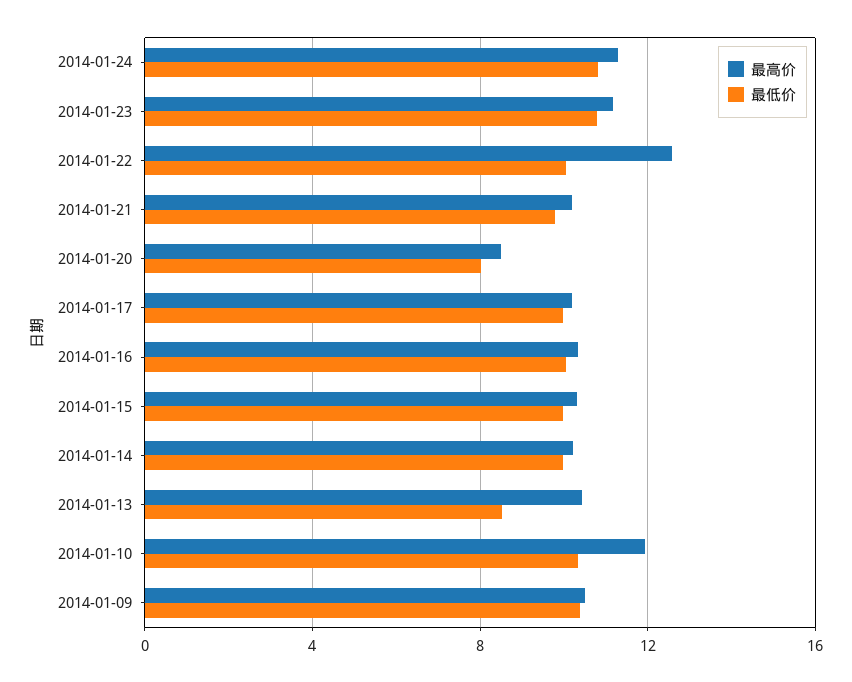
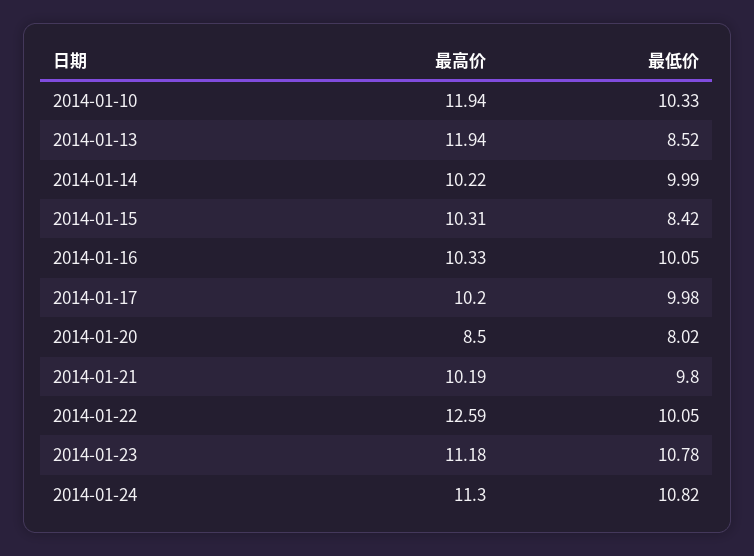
  {
    "最高价": {
      "2014-01-24": 11.3,
      "2014-01-23": 11.18,
      "2014-01-22": 12.59,
      "2014-01-21": 10.19,
      "2014-01-20": 8.5,
      "2014-01-17": 10.2,
      "2014-01-16": 10.33,
      "2014-01-15": 10.31,
      "2014-01-14": 10.22,
-     "2014-01-13": 10.5,
+     "2014-01-13": 11.94,
-     "2014-01-10": 11.94,
+     "2014-01-10": 11.94
-     "2014-01-09": 10.5
    },
    "最低价": {
      "2014-01-24": 10.82,
      "2014-01-23": 10.78,
      "2014-01-22": 10.05,
      "2014-01-21": 9.8,
      "2014-01-20": 8.02,
      "2014-01-17": 9.98,
      "2014-01-16": 10.05,
-     "2014-01-15": 10,
+     "2014-01-15": 8.42,
      "2014-01-14": 9.99,
      "2014-01-13": 8.52,
-     "2014-01-10": 10.33,
+     "2014-01-10": 10.33
-     "2014-01-09": 10.5
    }
  }

